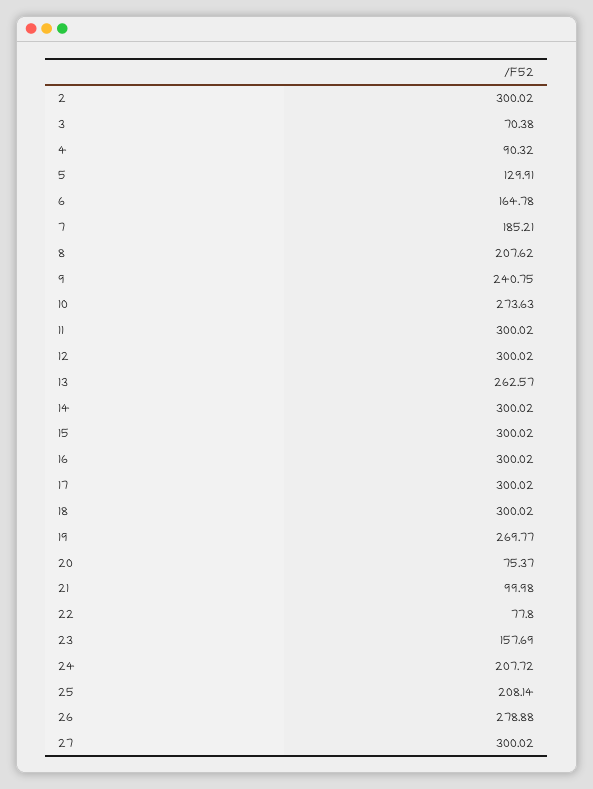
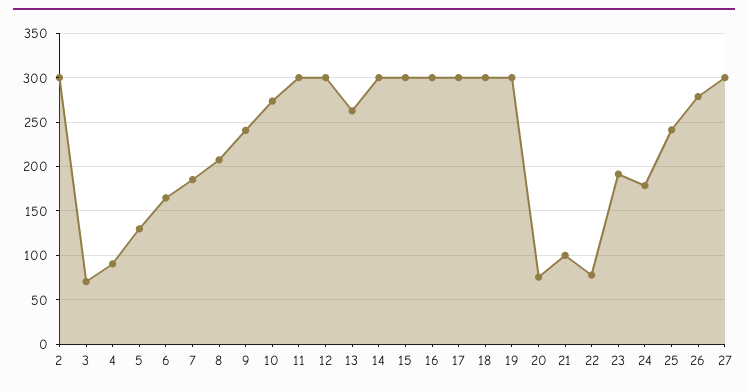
  {
    "2": 300.02,
    "3": 70.38,
    "4": 90.32,
    "5": 129.91,
    "6": 164.78,
    "7": 185.21,
    "8": 207.62,
    "9": 240.75,
    "10": 273.63,
    "11": 300.02,
    "12": 300.02,
    "13": 262.57,
    "14": 300.02,
    "15": 300.02,
    "16": 300.02,
    "17": 300.02,
    "18": 300.02,
-   "19": 269.77,
+   "19": 300,
    "20": 75.37,
    "21": 99.98,
    "22": 77.8,
-   "23": 157.69,
+   "23": 190,
-   "24": 207.72,
+   "24": 180,
-   "25": 208.14,
+   "25": 240,
    "26": 278.88,
    "27": 300.02
  }

